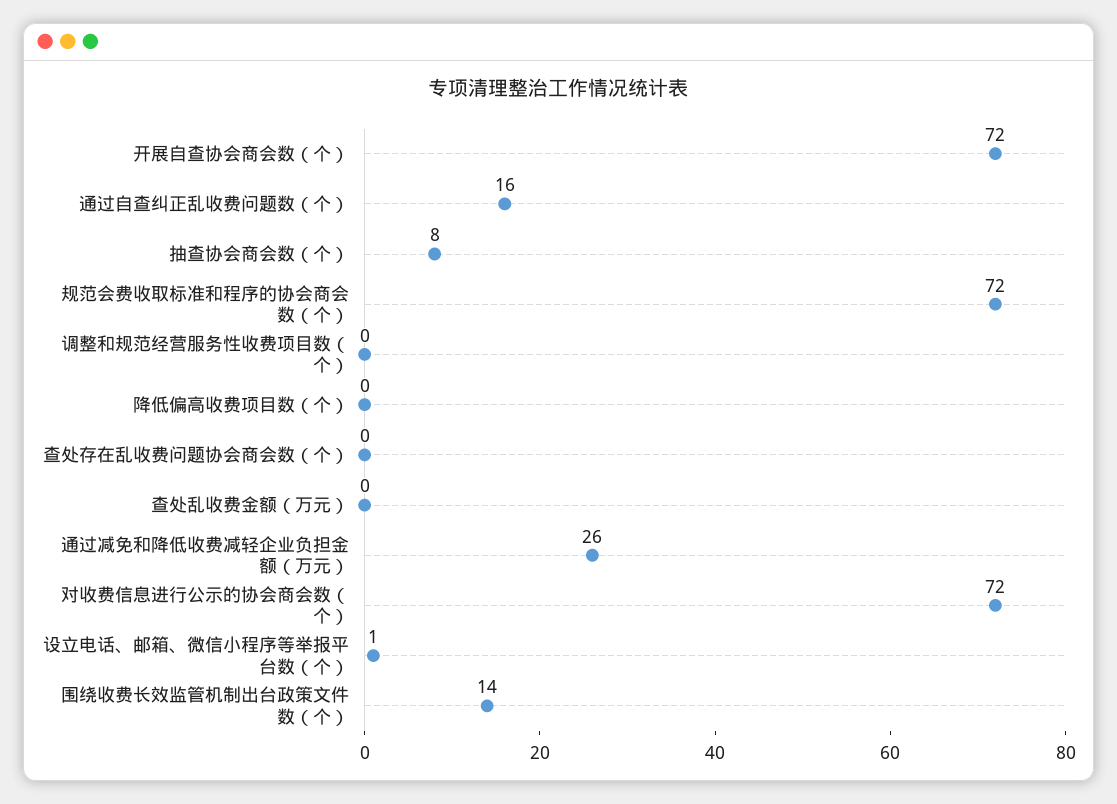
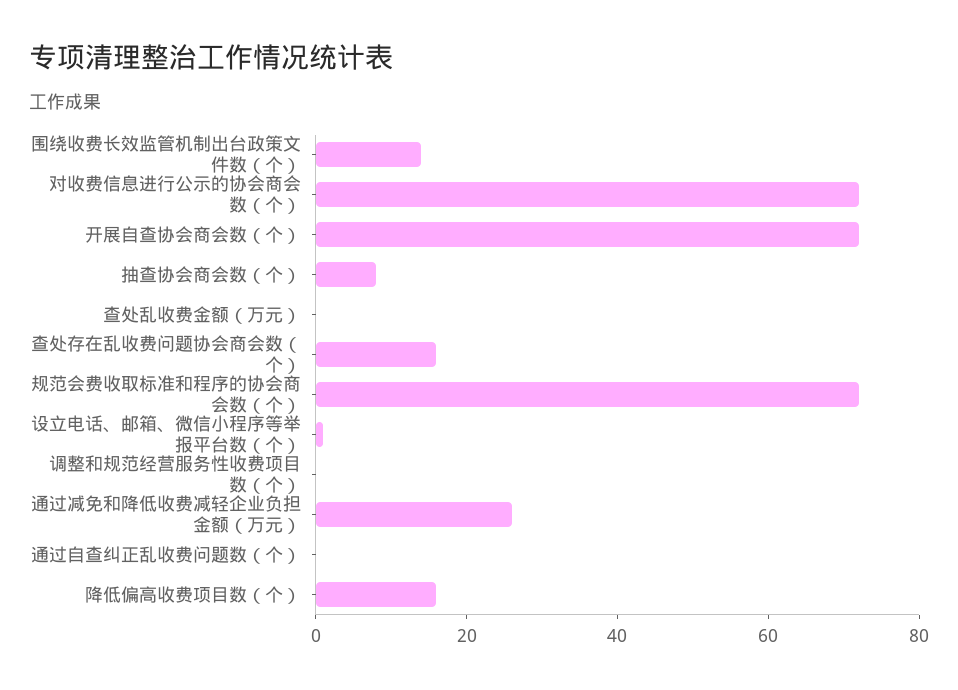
  {
    "开展自查协会商会数（个）": 72,
-   "通过自查纠正乱收费问题数（个）": 16,
+   "通过自查纠正乱收费问题数（个）": 0,
    "抽查协会商会数（个）": 8,
    "规范会费收取标准和程序的协会商会数（个）": 72,
    "调整和规范经营服务性收费项目数（个）": 0,
-   "降低偏高收费项目数（个）": 0,
+   "降低偏高收费项目数（个）": 15,
-   "查处存在乱收费问题协会商会数（个）": 0,
+   "查处存在乱收费问题协会商会数（个）": 15,
    "查处乱收费金额（万元）": 0,
    "通过减免和降低收费减轻企业负担金额（万元）": 26,
    "对收费信息进行公示的协会商会数（个）": 72,
    "设立电话、邮箱、微信小程序等举报平台数（个）": 1,
    "围绕收费长效监管机制出台政策文件数（个）": 14
  }

